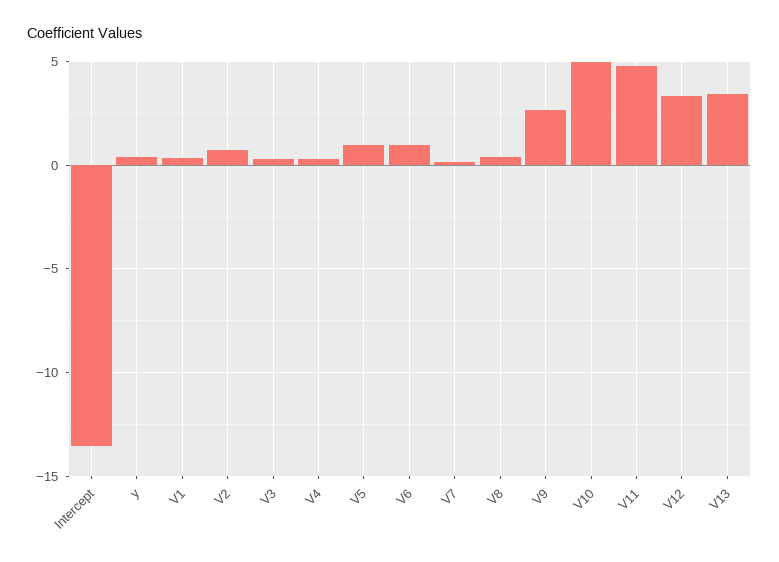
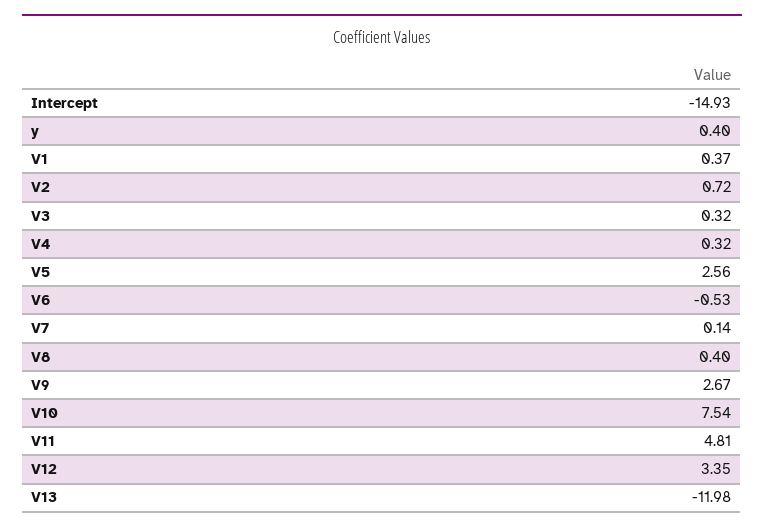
  {
-   "Intercept": -13.5,
+   "Intercept": -14.93,
    "y": 0.4,
    "V1": 0.37,
    "V2": 0.72,
    "V3": 0.32,
    "V4": 0.32,
-   "V5": 1,
+   "V5": 2.56,
-   "V6": 1,
+   "V6": -0.53,
    "V7": 0.14,
    "V8": 0.4,
    "V9": 2.67,
-   "V10": 5,
+   "V10": 7.54,
    "V11": 4.81,
    "V12": 3.35,
-   "V13": 3.5
+   "V13": -11.98
  }

